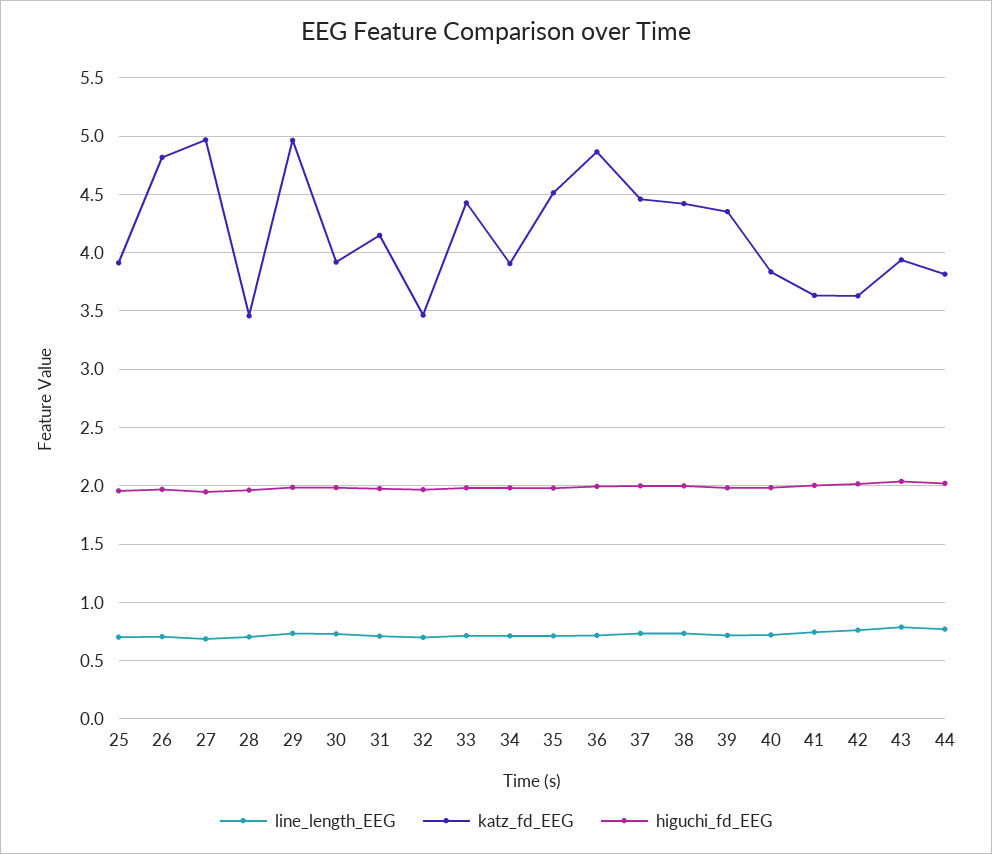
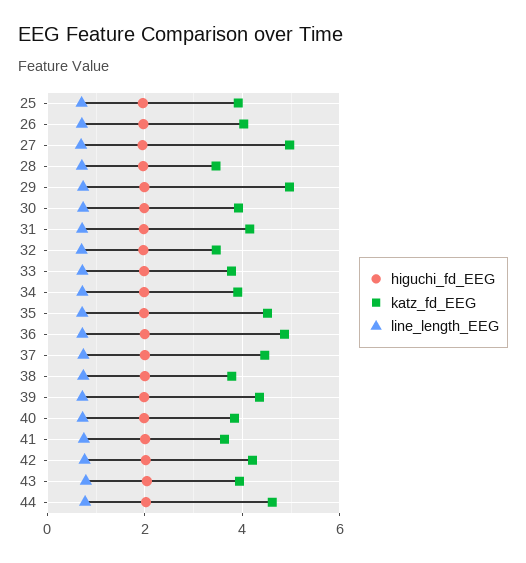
  {
    "line_length_EEG": {
      "25": 0.7,
      "26": 0.7,
      "27": 0.7,
      "28": 0.7,
      "29": 0.7,
      "30": 0.7,
      "31": 0.7,
      "32": 0.7,
      "33": 0.7,
      "34": 0.7,
      "35": 0.7,
      "36": 0.7,
      "37": 0.7,
      "38": 0.7,
      "39": 0.7,
      "40": 0.7,
      "41": 0.7,
      "42": 0.8,
      "43": 0.8,
      "44": 0.8
    },
    "katz_fd_EEG": {
      "25": 3.9,
-     "26": 4.8,
+     "26": 4,
      "27": 5,
      "28": 3.5,
      "29": 5,
      "30": 3.9,
      "31": 4.1,
      "32": 3.5,
-     "33": 4.4,
+     "33": 3.8,
      "34": 3.9,
      "35": 4.5,
      "36": 4.9,
      "37": 4.5,
-     "38": 4.4,
+     "38": 3.8,
      "39": 4.4,
      "40": 3.8,
      "41": 3.6,
-     "42": 3.6,
+     "42": 4.2,
      "43": 3.9,
-     "44": 3.8
+     "44": 4.6
    },
    "higuchi_fd_EEG": {
      "25": 2,
      "26": 2,
      "27": 1.9,
      "28": 2,
      "29": 2,
      "30": 2,
      "31": 2,
      "32": 2,
      "33": 2,
      "34": 2,
      "35": 2,
      "36": 2,
      "37": 2,
      "38": 2,
      "39": 2,
      "40": 2,
      "41": 2,
      "42": 2,
      "43": 2,
      "44": 2
    }
  }

